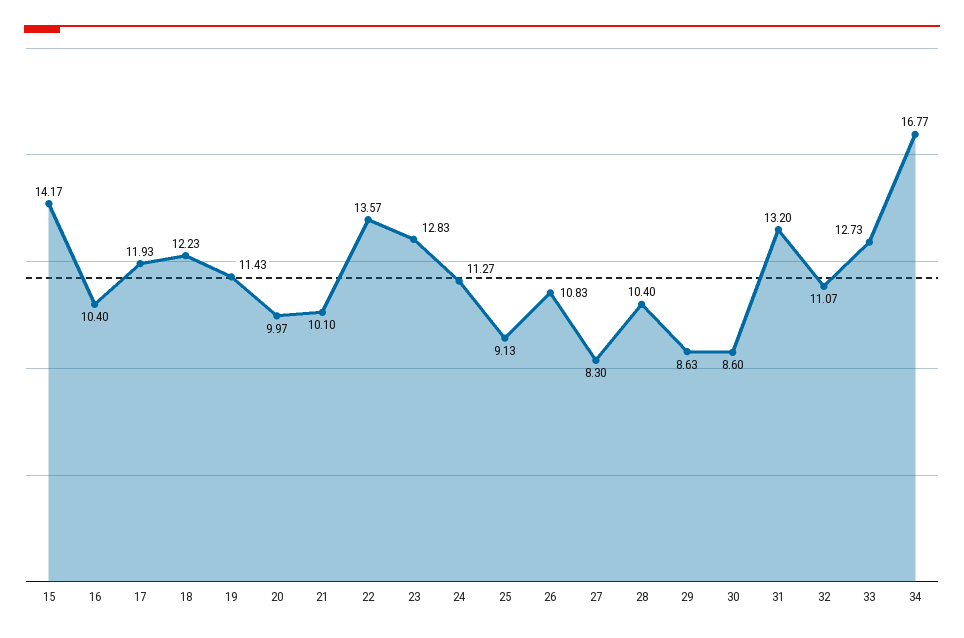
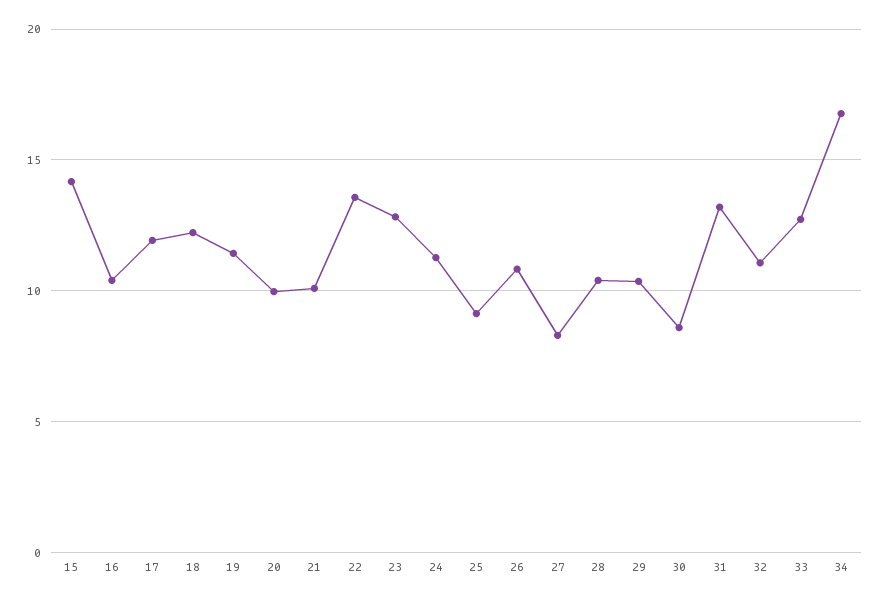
  {
    "15": 14.17,
    "16": 10.4,
    "17": 11.93,
    "18": 12.23,
    "19": 11.43,
    "20": 9.97,
    "21": 10.1,
    "22": 13.57,
    "23": 12.83,
    "24": 11.27,
    "25": 9.13,
    "26": 10.83,
    "27": 8.3,
    "28": 10.4,
-   "29": 8.63,
+   "29": 10.5,
    "30": 8.6,
    "31": 13.2,
    "32": 11.07,
    "33": 12.73,
    "34": 16.77
  }

